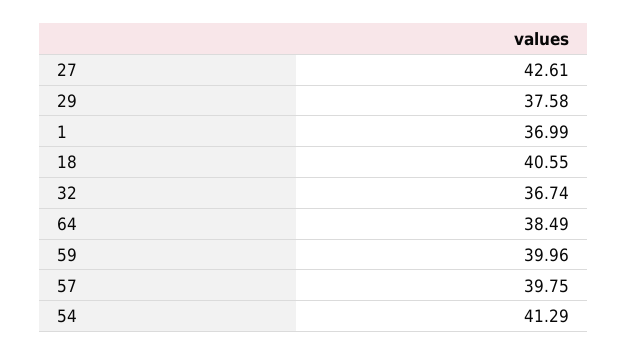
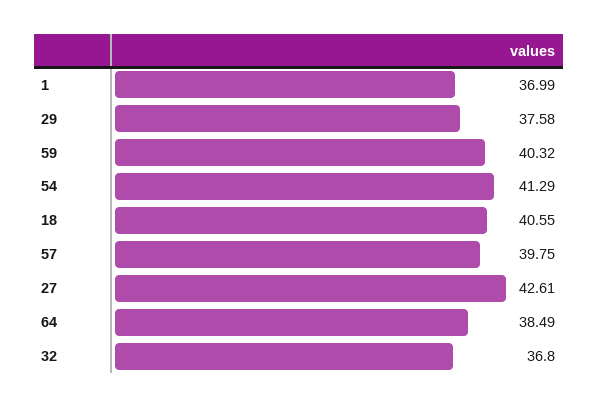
  {
    "27": 42.61,
    "29": 37.58,
    "1": 36.99,
    "18": 40.55,
-   "32": 36.74,
+   "32": 36.8,
    "64": 38.49,
-   "59": 39.96,
+   "59": 40.32,
    "57": 39.75,
    "54": 41.29
  }

